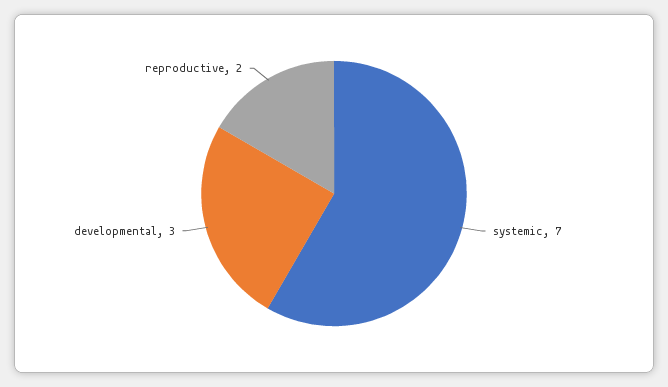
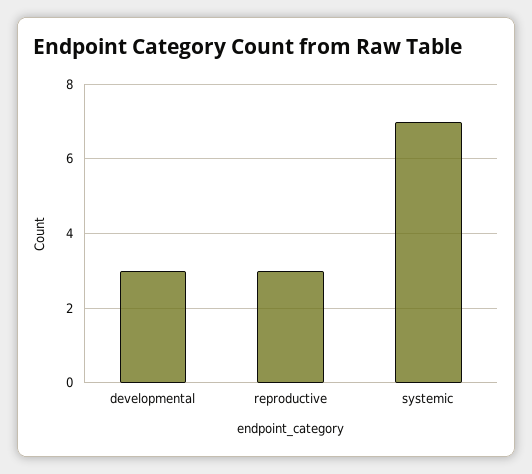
  {
    "systemic": 7,
    "developmental": 3,
-   "reproductive": 2
+   "reproductive": 3
  }

